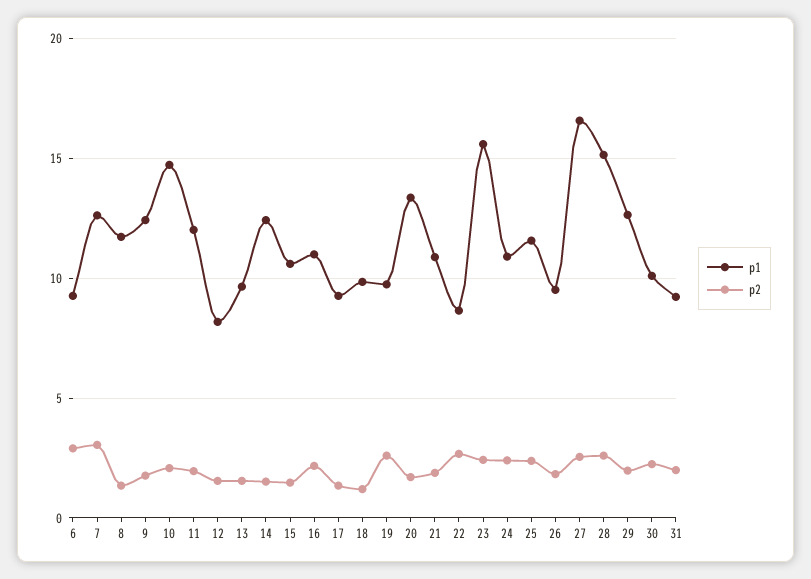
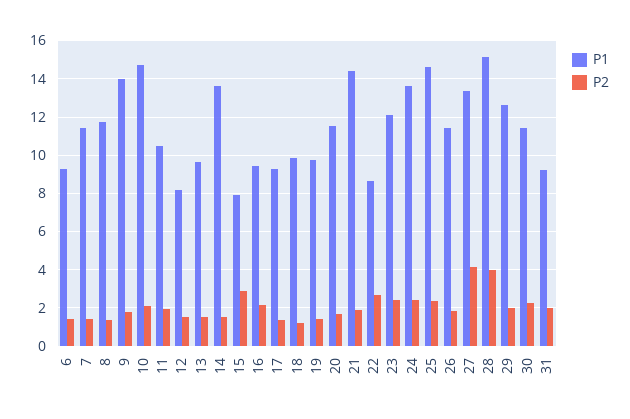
  {
    "p1": {
      "6": 9.5,
-     "7": 12.5,
+     "7": 11.5,
      "8": 11.5,
-     "9": 12.5,
+     "9": 14,
      "10": 14.5,
-     "11": 12,
+     "11": 10.5,
      "12": 8,
      "13": 9.5,
-     "14": 12.5,
+     "14": 13.5,
-     "15": 10.5,
+     "15": 8,
-     "16": 11,
+     "16": 9.5,
      "17": 9.5,
      "18": 10,
      "19": 10,
-     "20": 13.5,
+     "20": 11.5,
-     "21": 11,
+     "21": 14.5,
      "22": 8.5,
-     "23": 15.5,
+     "23": 12,
-     "24": 11,
+     "24": 13.5,
-     "25": 11.5,
+     "25": 14.5,
-     "26": 9.5,
+     "26": 11.5,
-     "27": 16.5,
+     "27": 13.5,
      "28": 15,
      "29": 12.5,
-     "30": 10,
+     "30": 11.5,
      "31": 9
    },
    "p2": {
-     "6": 3,
+     "6": 1.5,
-     "7": 3,
+     "7": 1.5,
      "8": 1.5,
      "9": 2,
      "10": 2,
      "11": 2,
      "12": 1.5,
      "13": 1.5,
      "14": 1.5,
-     "15": 1.5,
+     "15": 3,
      "16": 2,
      "17": 1.5,
      "18": 1,
-     "19": 2.5,
+     "19": 1.5,
      "20": 1.5,
      "21": 2,
      "22": 2.5,
      "23": 2.5,
      "24": 2.5,
      "25": 2.5,
      "26": 2,
-     "27": 2.5,
+     "27": 4,
-     "28": 2.5,
+     "28": 4,
      "29": 2,
      "30": 2.5,
      "31": 2
    }
  }

